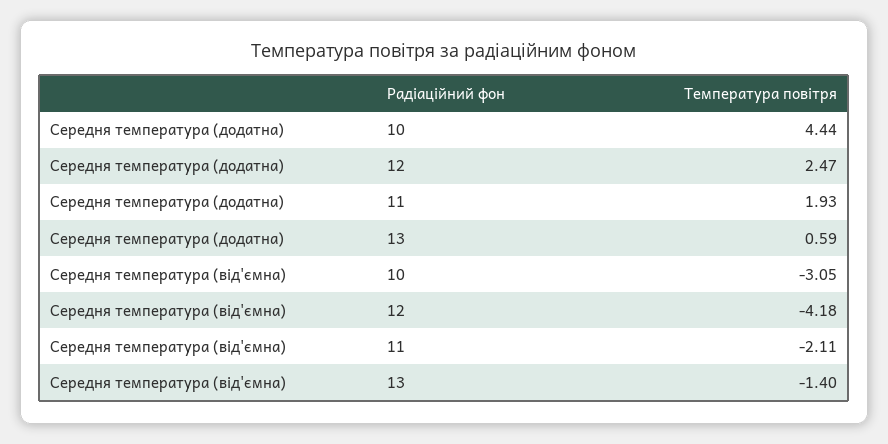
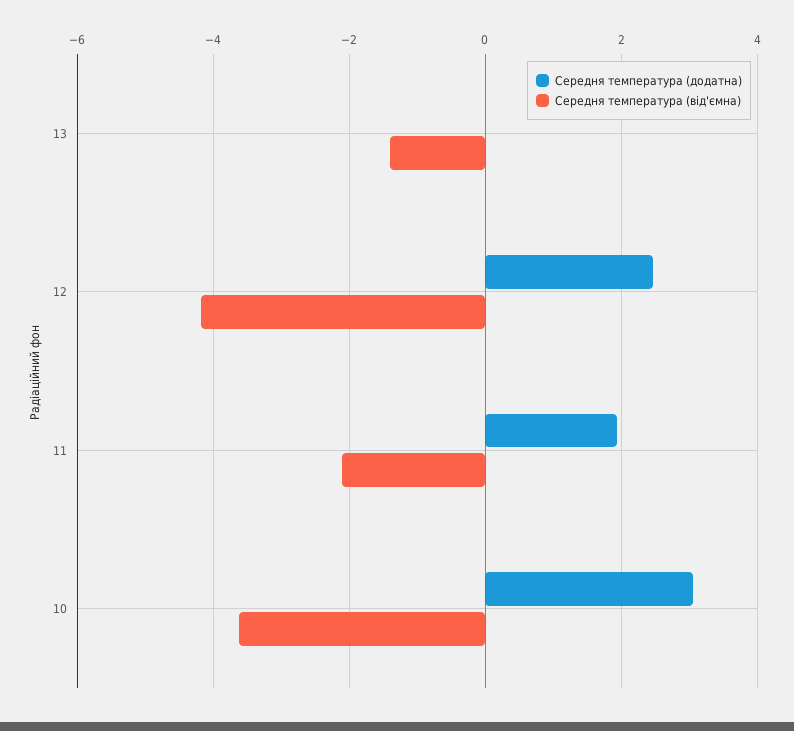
  {
    "Середня температура (додатна)": {
-     "10": 4.44,
+     "10": 3,
      "12": 2.47,
      "11": 1.93,
-     "13": 0.59
+     "13": 0
    },
    "Середня температура (від'ємна)": {
-     "10": -3.05,
+     "10": -3.6,
      "12": -4.18,
      "11": -2.11,
      "13": -1.4
    }
  }

